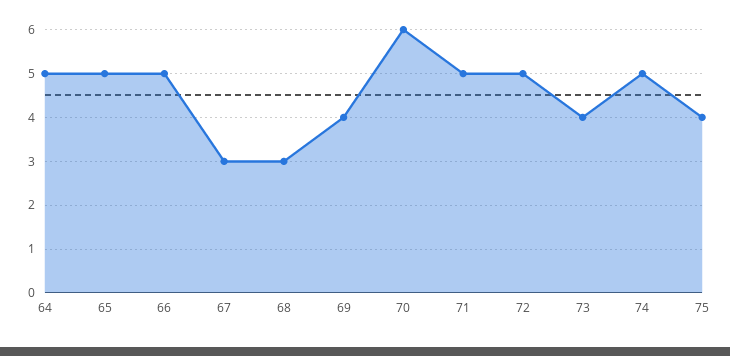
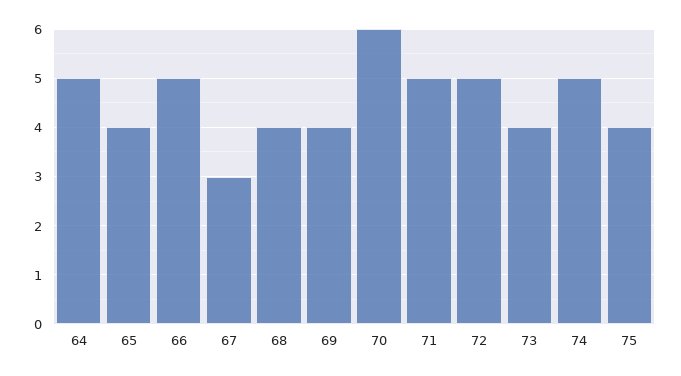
  {
    "64": 5,
-   "65": 5,
+   "65": 4,
    "66": 5,
    "67": 3,
-   "68": 3,
+   "68": 4,
    "69": 4,
    "70": 6,
    "71": 5,
    "72": 5,
    "73": 4,
    "74": 5,
    "75": 4
  }

